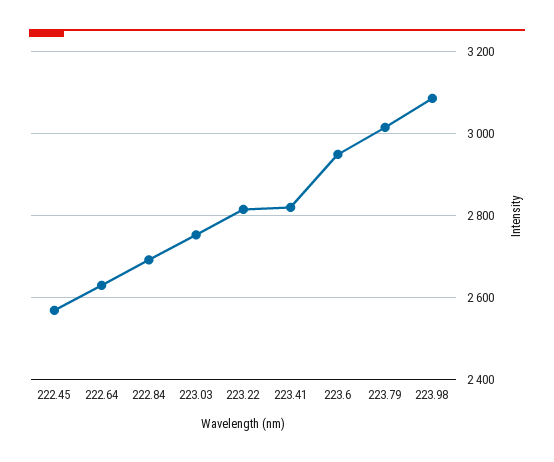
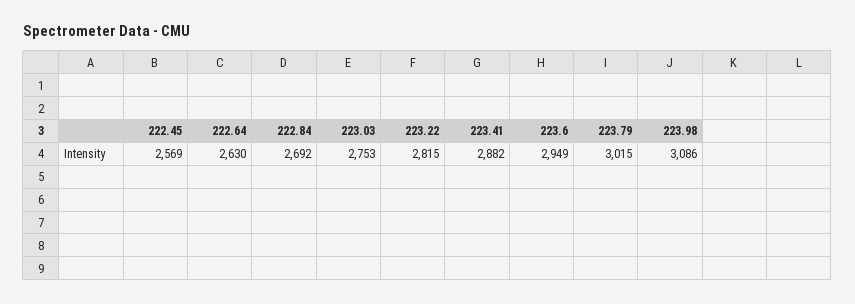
  {
    "222.45": 2569,
    "222.64": 2630,
    "222.84": 2692,
    "223.03": 2753,
    "223.22": 2815,
-   "223.41": 2820,
+   "223.41": 2882,
    "223.6": 2949,
    "223.79": 3015,
    "223.98": 3086
  }

